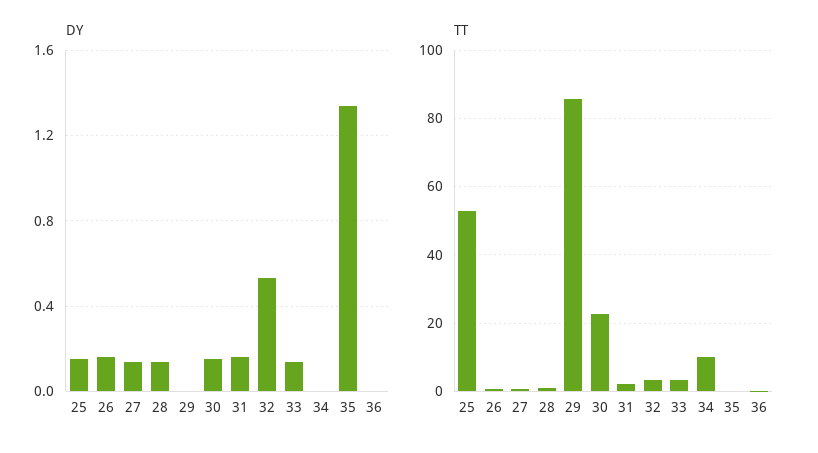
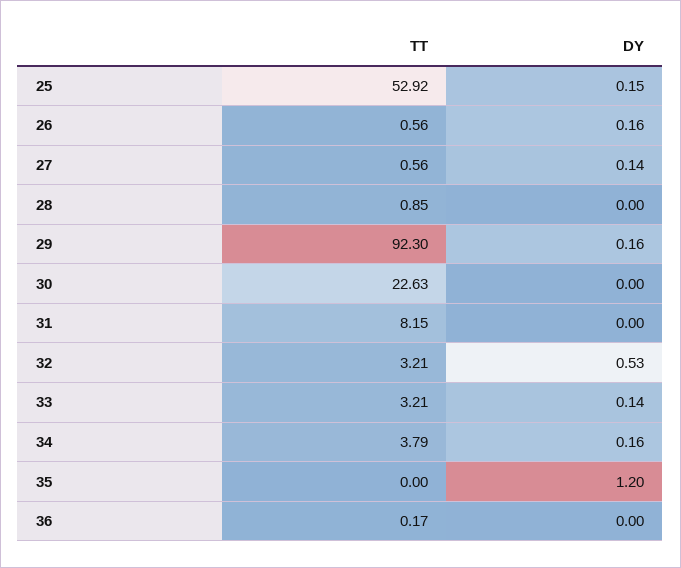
  {
    "DY": {
      "25": 0.15,
      "26": 0.16,
      "27": 0.14,
-     "28": 0.15,
+     "28": 0,
-     "29": 0,
+     "29": 0.16,
-     "30": 0.15,
+     "30": 0,
-     "31": 0.15,
+     "31": 0,
      "32": 0.53,
      "33": 0.14,
-     "34": 0,
+     "34": 0.16,
-     "35": 1.35,
+     "35": 1.2,
      "36": 0
    },
    "TT": {
      "25": 52.92,
      "26": 0.56,
      "27": 0.56,
      "28": 0.85,
-     "29": 86,
+     "29": 92.3,
      "30": 22.63,
-     "31": 2,
+     "31": 8.15,
      "32": 3.21,
      "33": 3.21,
-     "34": 10,
+     "34": 3.79,
      "35": 0,
      "36": 0.17
    }
  }

